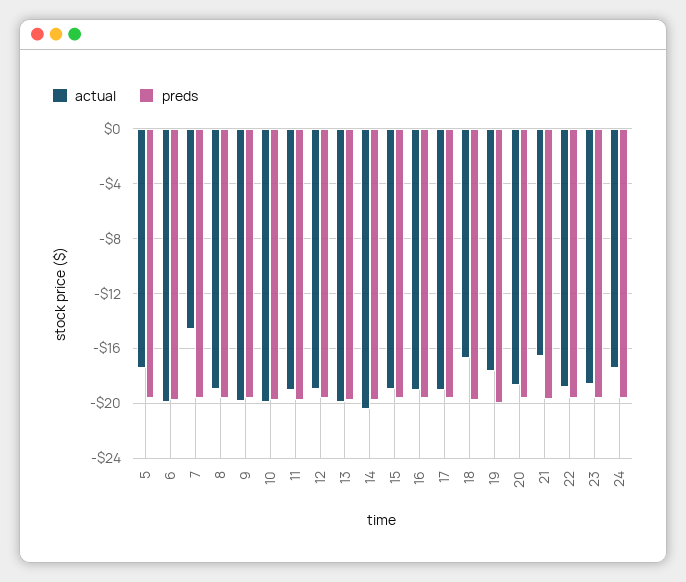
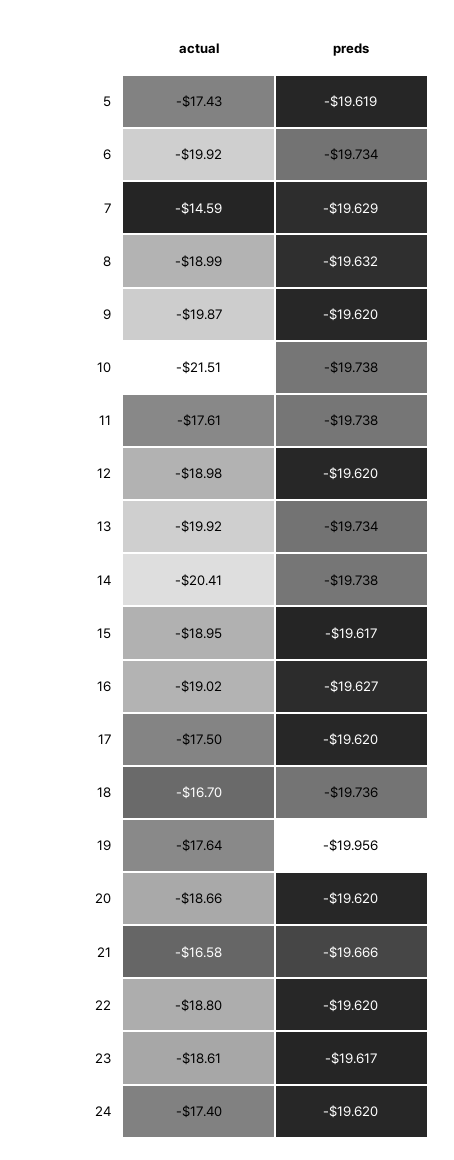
  {
    "actual": {
      "5": -17.43,
      "6": -19.92,
      "7": -14.59,
      "8": -18.99,
      "9": -19.87,
-     "10": -20,
+     "10": -21.51,
-     "11": -19,
+     "11": -17.61,
      "12": -18.98,
      "13": -19.92,
      "14": -20.41,
      "15": -18.95,
      "16": -19.02,
-     "17": -19,
+     "17": -17.5,
      "18": -16.7,
      "19": -17.64,
      "20": -18.66,
      "21": -16.58,
      "22": -18.8,
      "23": -18.61,
      "24": -17.4
    },
    "preds": {
      "5": -19.619,
      "6": -19.734,
      "7": -19.629,
      "8": -19.632,
      "9": -19.62,
      "10": -19.738,
      "11": -19.738,
      "12": -19.62,
      "13": -19.734,
      "14": -19.738,
      "15": -19.617,
      "16": -19.627,
      "17": -19.62,
      "18": -19.736,
      "19": -19.956,
      "20": -19.62,
      "21": -19.666,
      "22": -19.62,
      "23": -19.617,
      "24": -19.62
    }
  }

